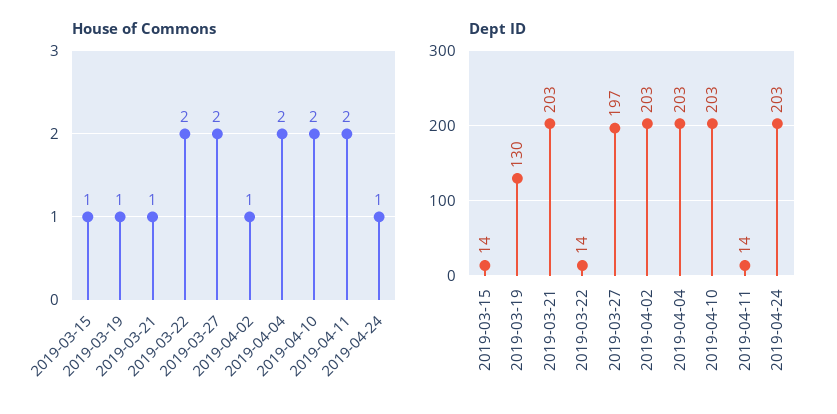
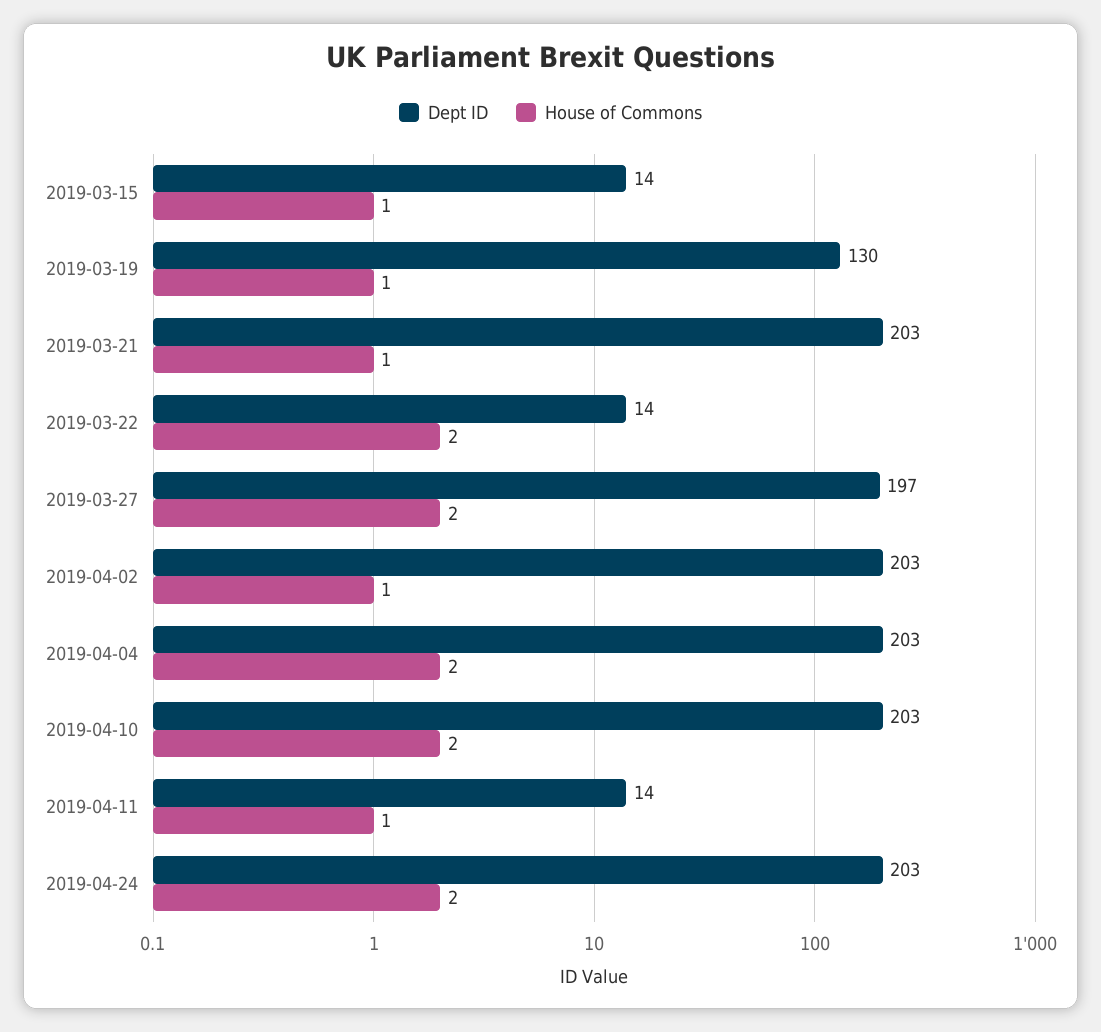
  {
    "House of Commons": {
      "2019-03-15": 1,
      "2019-03-19": 1,
      "2019-03-21": 1,
      "2019-03-22": 2,
      "2019-03-27": 2,
      "2019-04-02": 1,
      "2019-04-04": 2,
      "2019-04-10": 2,
-     "2019-04-11": 2,
+     "2019-04-11": 1,
-     "2019-04-24": 1
+     "2019-04-24": 2
    },
    "Dept ID": {
      "2019-03-15": 14,
      "2019-03-19": 130,
      "2019-03-21": 203,
      "2019-03-22": 14,
      "2019-03-27": 197,
      "2019-04-02": 203,
      "2019-04-04": 203,
      "2019-04-10": 203,
      "2019-04-11": 14,
      "2019-04-24": 203
    }
  }

